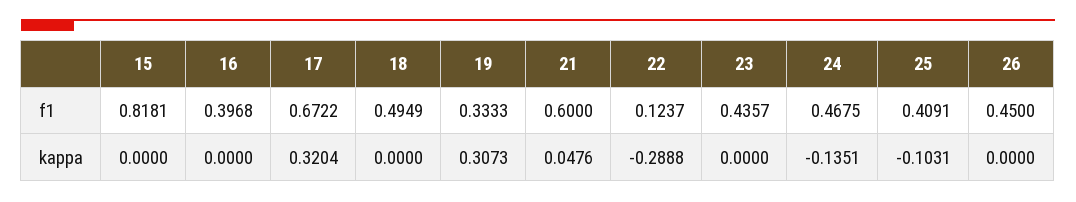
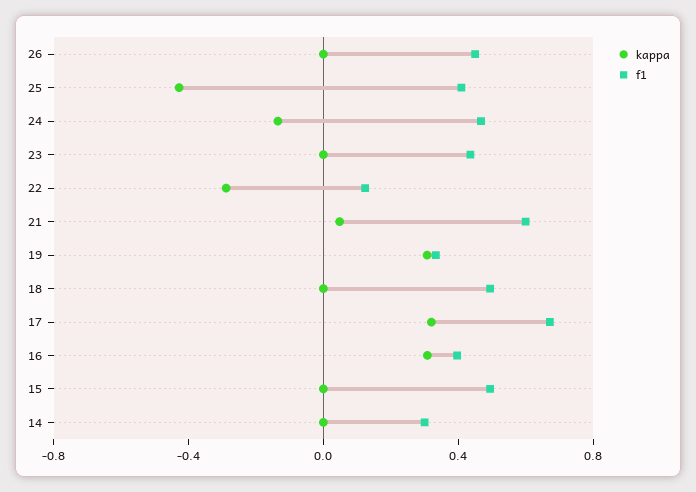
  {
    "f1": {
-     "15": 0.8181,
+     "15": 0.5,
      "16": 0.3968,
      "17": 0.6722,
      "18": 0.4949,
      "19": 0.3333,
      "21": 0.6,
      "22": 0.1237,
      "23": 0.4357,
      "24": 0.4675,
      "25": 0.4091,
-     "26": 0.45
+     "26": 0.45,
+     "14": 0.3
    },
    "kappa": {
      "15": 0,
-     "16": 0,
+     "16": 0.3,
      "17": 0.3204,
      "18": 0,
      "19": 0.3073,
      "21": 0.0476,
      "22": -0.2888,
      "23": 0,
      "24": -0.1351,
-     "25": -0.1031,
+     "25": -0.4,
-     "26": 0
+     "26": 0,
+     "14": 0
    }
  }

